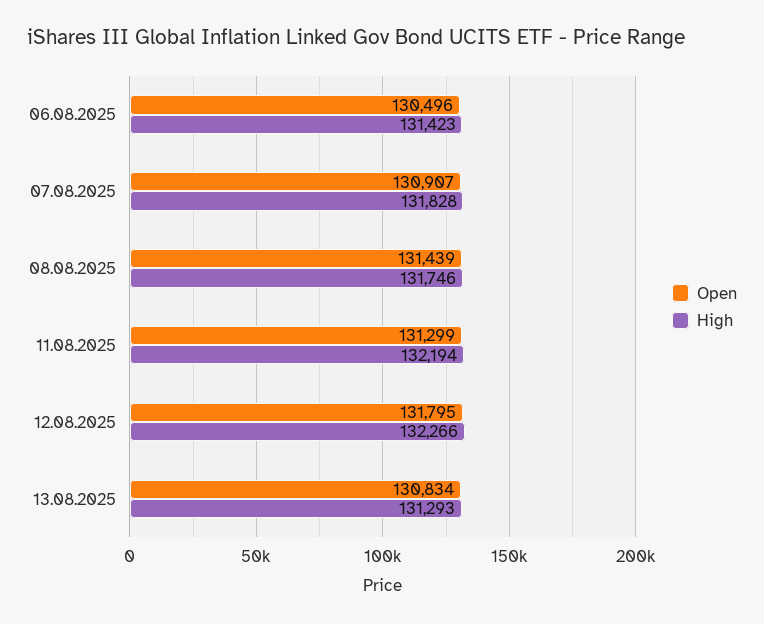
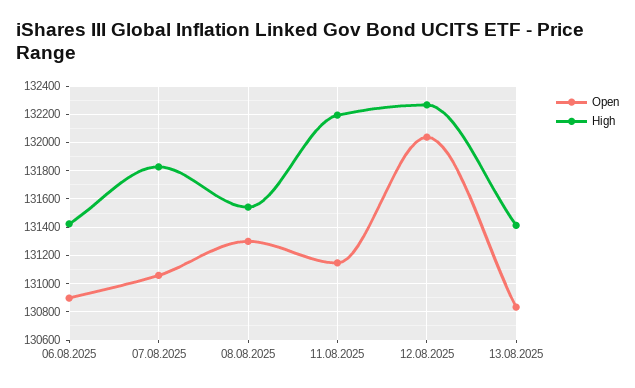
  {
    "Open": {
-     "06.08.2025": 130496,
+     "06.08.2025": 130900,
-     "07.08.2025": 130907,
+     "07.08.2025": 131050,
-     "08.08.2025": 131439,
+     "08.08.2025": 131300,
-     "11.08.2025": 131299,
+     "11.08.2025": 131150,
-     "12.08.2025": 131795,
+     "12.08.2025": 132050,
      "13.08.2025": 130834
    },
    "High": {
      "06.08.2025": 131423,
      "07.08.2025": 131828,
-     "08.08.2025": 131746,
+     "08.08.2025": 131550,
      "11.08.2025": 132194,
      "12.08.2025": 132266,
-     "13.08.2025": 131293
+     "13.08.2025": 131400
    }
  }

